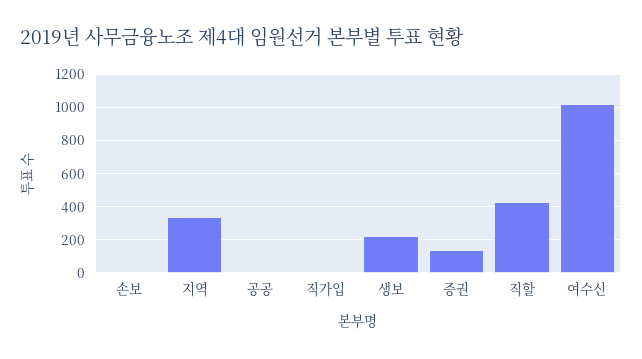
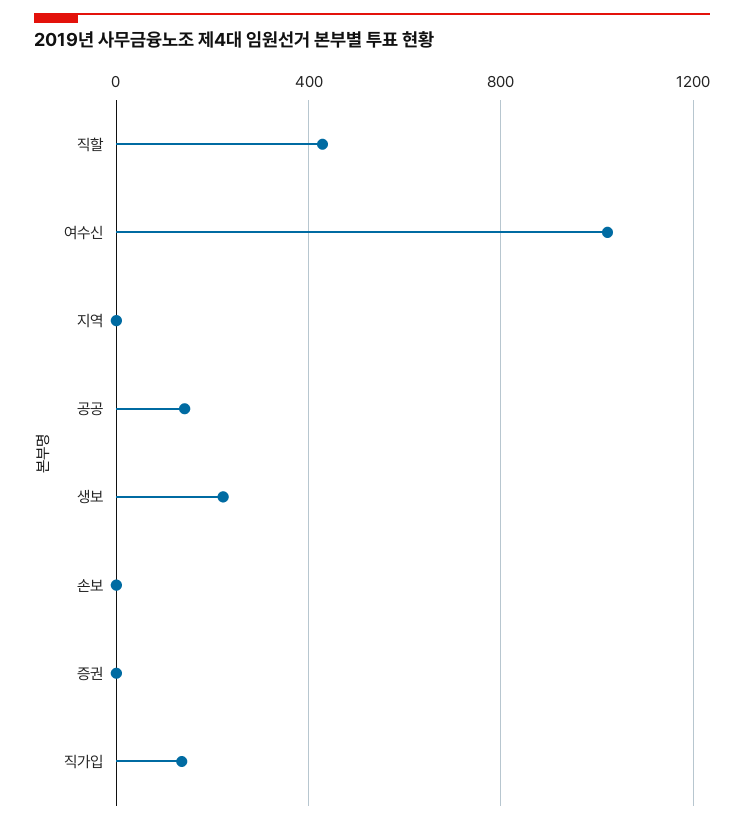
  {
    "손보": 0,
-   "지역": 350,
+   "지역": 0,
-   "공공": 0,
+   "공공": 150,
-   "직가입": 0,
+   "직가입": 150,
    "생보": 200,
-   "증권": 150,
+   "증권": 0,
    "직할": 450,
    "여수신": 1000
  }

